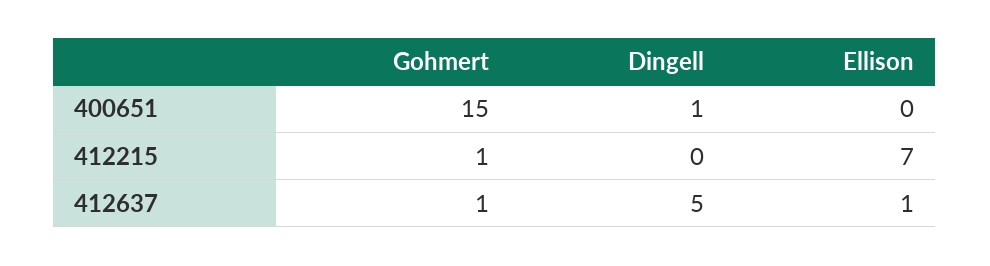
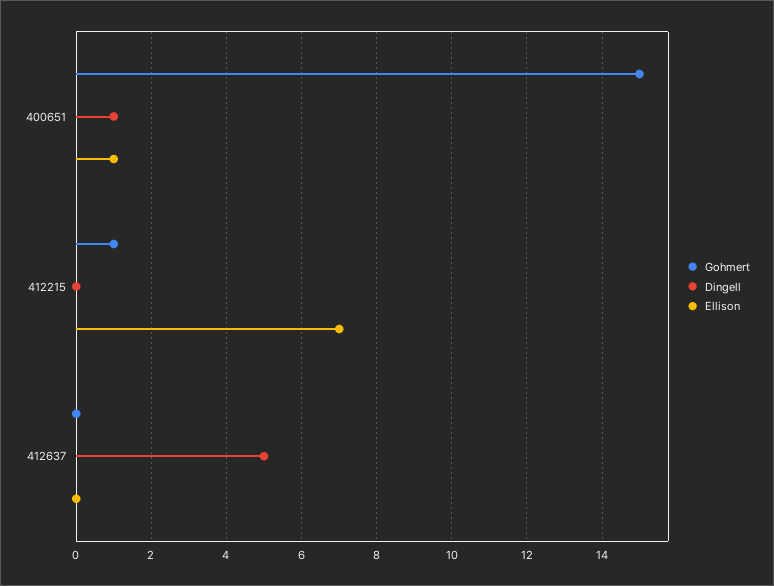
  {
    "Gohmert": {
      "400651": 15,
      "412215": 1,
-     "412637": 1
+     "412637": 0
    },
    "Dingell": {
      "400651": 1,
      "412215": 0,
      "412637": 5
    },
    "Ellison": {
-     "400651": 0,
+     "400651": 1,
      "412215": 7,
-     "412637": 1
+     "412637": 0
    }
  }

